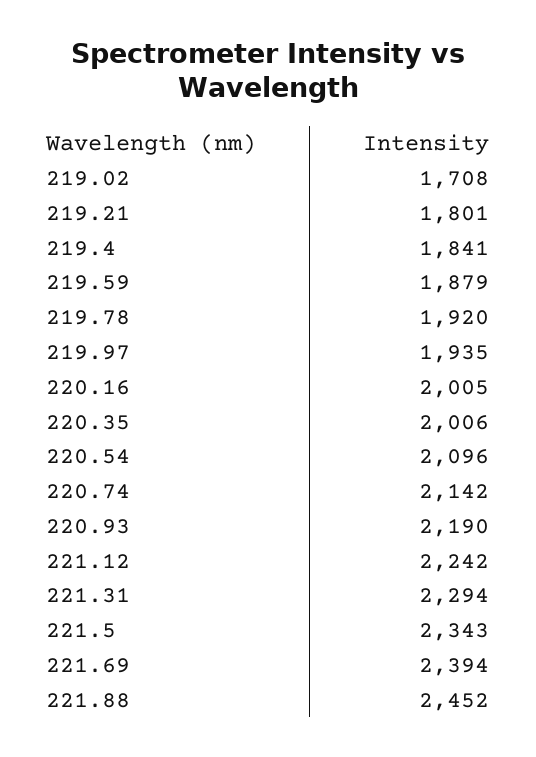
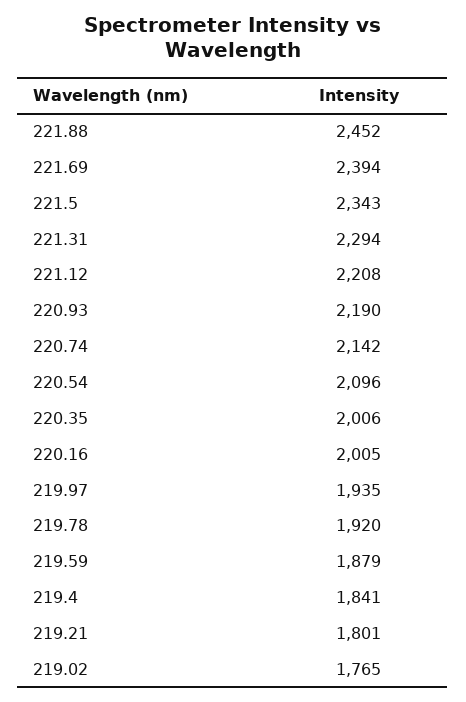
  {
-   "219.02": 1708,
+   "219.02": 1765,
    "219.21": 1801,
    "219.4": 1841,
    "219.59": 1879,
    "219.78": 1920,
    "219.97": 1935,
    "220.16": 2005,
    "220.35": 2006,
    "220.54": 2096,
    "220.74": 2142,
    "220.93": 2190,
-   "221.12": 2242,
+   "221.12": 2208,
    "221.31": 2294,
    "221.5": 2343,
    "221.69": 2394,
    "221.88": 2452
  }

